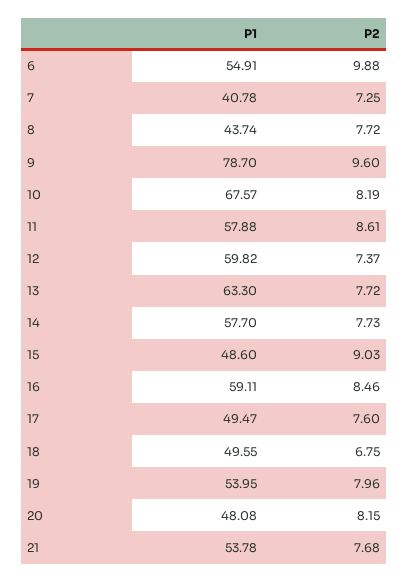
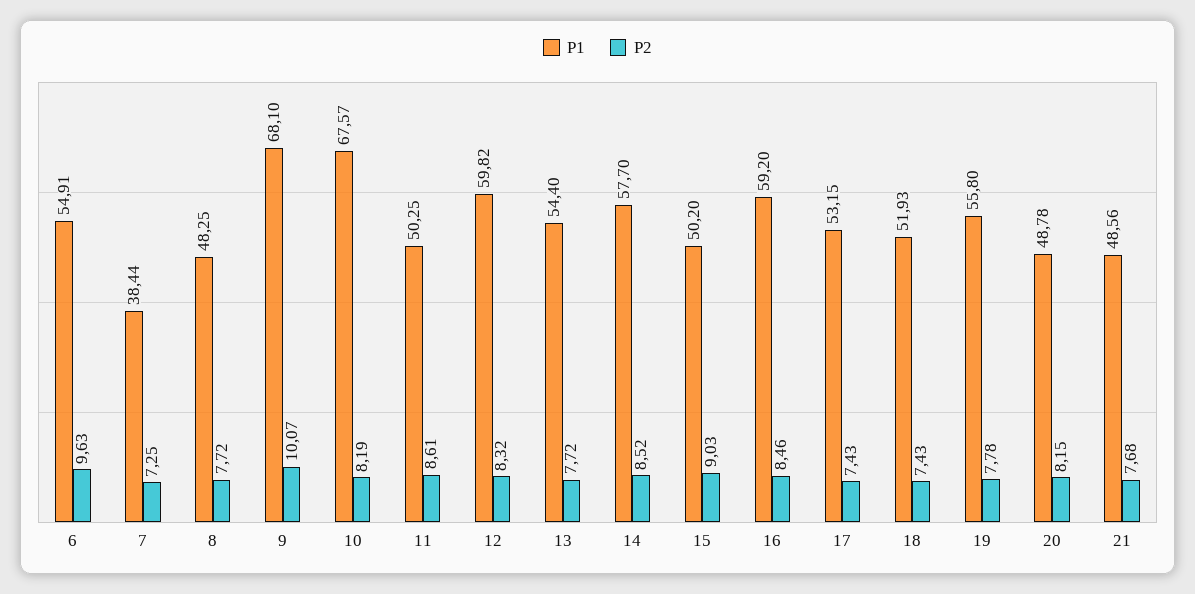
  {
    "P1": {
      "6": 54.91,
-     "7": 40.78,
+     "7": 38.44,
-     "8": 43.74,
+     "8": 48.25,
-     "9": 78.7,
+     "9": 68.1,
      "10": 67.57,
-     "11": 57.88,
+     "11": 50.25,
      "12": 59.82,
-     "13": 63.3,
+     "13": 54.4,
      "14": 57.7,
-     "15": 48.6,
+     "15": 50.2,
-     "16": 59.11,
+     "16": 59.2,
-     "17": 49.47,
+     "17": 53.15,
-     "18": 49.55,
+     "18": 51.93,
-     "19": 53.95,
+     "19": 55.8,
-     "20": 48.08,
+     "20": 48.78,
-     "21": 53.78
+     "21": 48.56
    },
    "P2": {
-     "6": 9.88,
+     "6": 9.63,
      "7": 7.25,
      "8": 7.72,
-     "9": 9.6,
+     "9": 10.07,
      "10": 8.19,
      "11": 8.61,
-     "12": 7.37,
+     "12": 8.32,
      "13": 7.72,
-     "14": 7.73,
+     "14": 8.52,
      "15": 9.03,
      "16": 8.46,
-     "17": 7.6,
+     "17": 7.43,
-     "18": 6.75,
+     "18": 7.43,
-     "19": 7.96,
+     "19": 7.78,
      "20": 8.15,
      "21": 7.68
    }
  }

